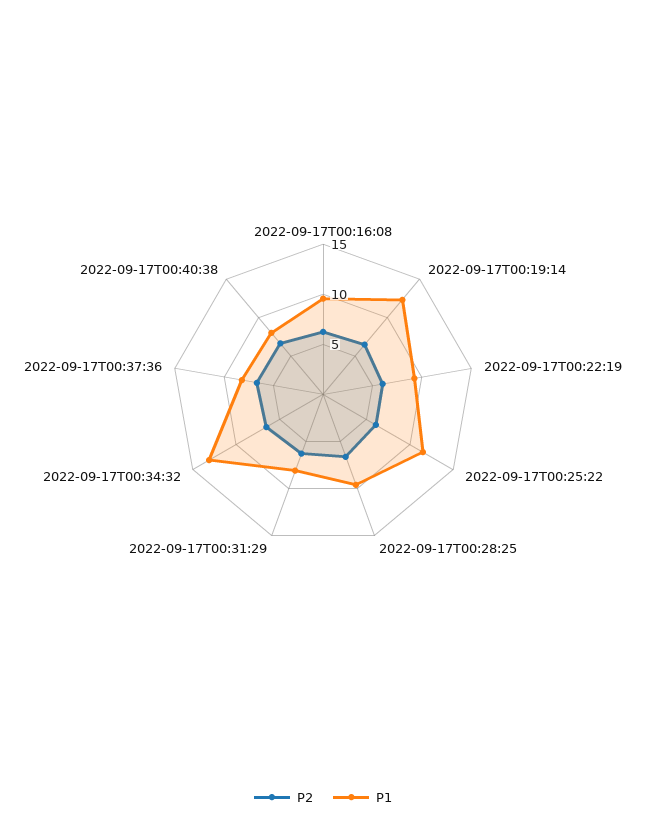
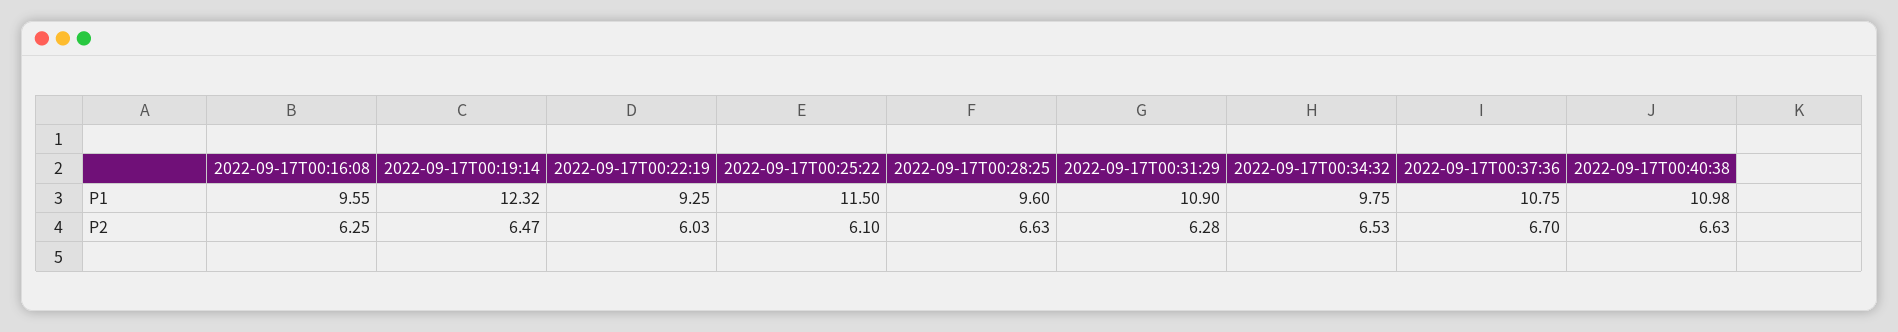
  {
    "P2": {
      "2022-09-17T00:16:08": 6.25,
      "2022-09-17T00:19:14": 6.47,
      "2022-09-17T00:22:19": 6.03,
      "2022-09-17T00:25:22": 6.1,
      "2022-09-17T00:28:25": 6.63,
      "2022-09-17T00:31:29": 6.28,
      "2022-09-17T00:34:32": 6.53,
      "2022-09-17T00:37:36": 6.7,
      "2022-09-17T00:40:38": 6.63
    },
    "P1": {
      "2022-09-17T00:16:08": 9.55,
      "2022-09-17T00:19:14": 12.32,
      "2022-09-17T00:22:19": 9.25,
      "2022-09-17T00:25:22": 11.5,
      "2022-09-17T00:28:25": 9.6,
-     "2022-09-17T00:31:29": 8,
+     "2022-09-17T00:31:29": 10.9,
-     "2022-09-17T00:34:32": 13,
+     "2022-09-17T00:34:32": 9.75,
-     "2022-09-17T00:37:36": 8,
+     "2022-09-17T00:37:36": 10.75,
-     "2022-09-17T00:40:38": 8
+     "2022-09-17T00:40:38": 10.98
    }
  }

